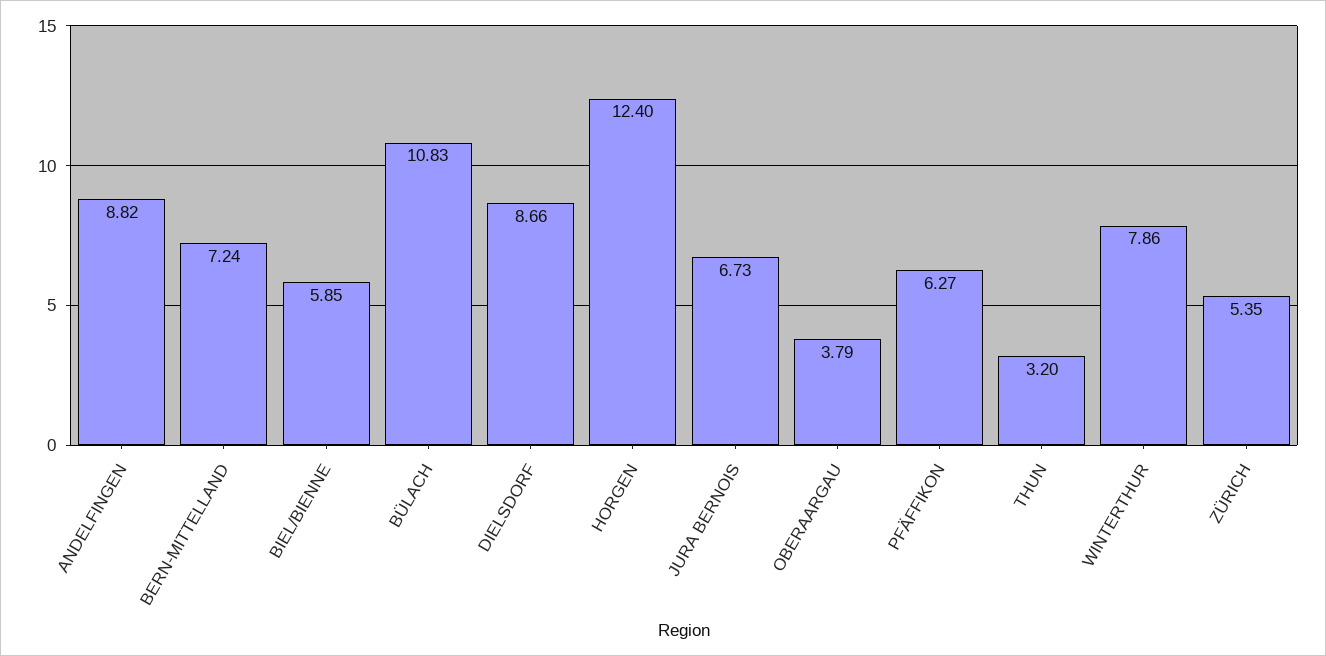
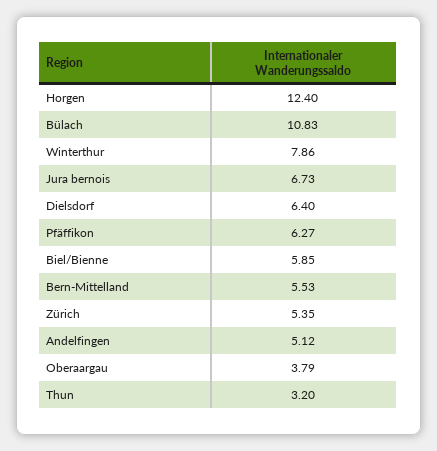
  {
-   "ANDELFINGEN": 8.82,
+   "ANDELFINGEN": 5.12,
-   "BERN-MITTELLAND": 7.24,
+   "BERN-MITTELLAND": 5.53,
    "BIEL/BIENNE": 5.85,
    "BÜLACH": 10.83,
-   "DIELSDORF": 8.66,
+   "DIELSDORF": 6.4,
    "HORGEN": 12.4,
    "JURA BERNOIS": 6.73,
    "OBERAARGAU": 3.79,
    "PFÄFFIKON": 6.27,
    "THUN": 3.2,
    "WINTERTHUR": 7.86,
    "ZÜRICH": 5.35
  }

